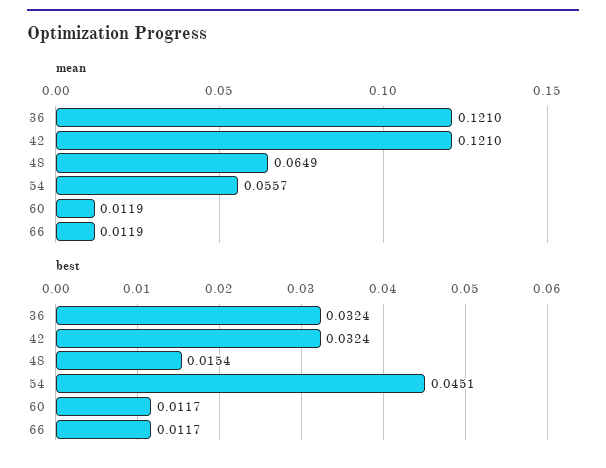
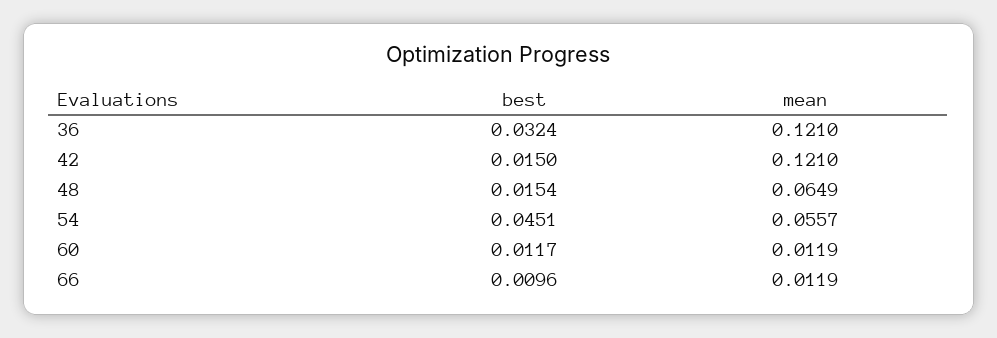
  {
    "mean": {
      "36": 0.121,
      "42": 0.121,
      "48": 0.0649,
      "54": 0.0557,
      "60": 0.0119,
      "66": 0.0119
    },
    "best": {
      "36": 0.0324,
-     "42": 0.0324,
+     "42": 0.015,
      "48": 0.0154,
      "54": 0.0451,
      "60": 0.0117,
-     "66": 0.0117
+     "66": 0.0096
    }
  }

